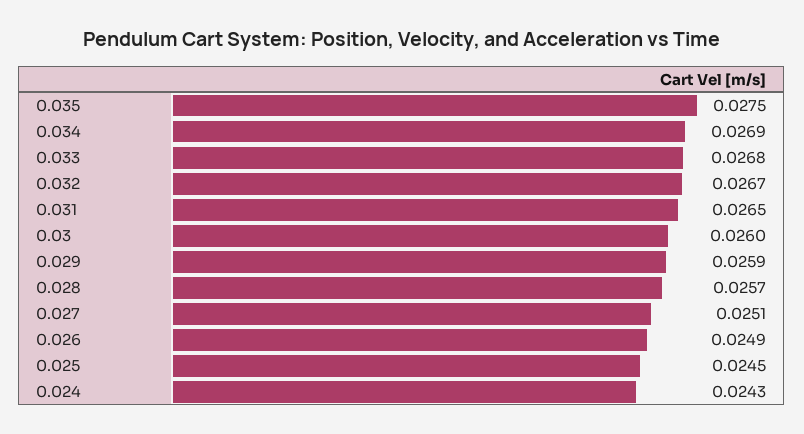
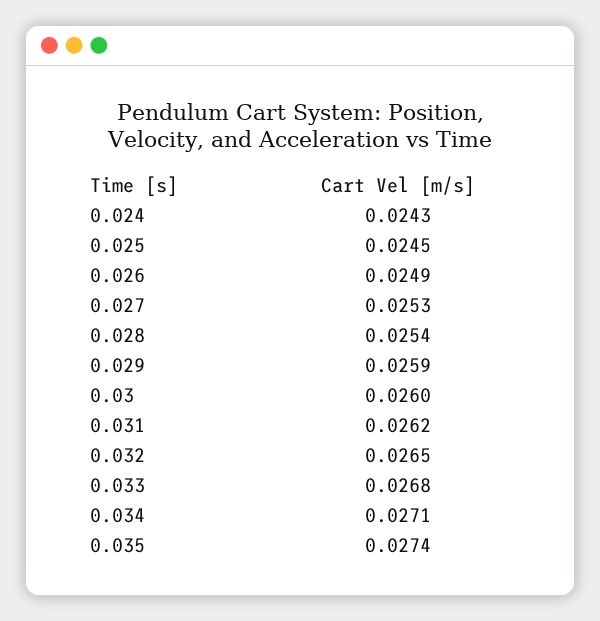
  {
-   "0.035": 0.0275,
+   "0.035": 0.0274,
-   "0.034": 0.0269,
+   "0.034": 0.0271,
    "0.033": 0.0268,
-   "0.032": 0.0267,
+   "0.032": 0.0265,
-   "0.031": 0.0265,
+   "0.031": 0.0262,
    "0.03": 0.026,
    "0.029": 0.0259,
-   "0.028": 0.0257,
+   "0.028": 0.0254,
-   "0.027": 0.0251,
+   "0.027": 0.0253,
    "0.026": 0.0249,
    "0.025": 0.0245,
    "0.024": 0.0243
  }

